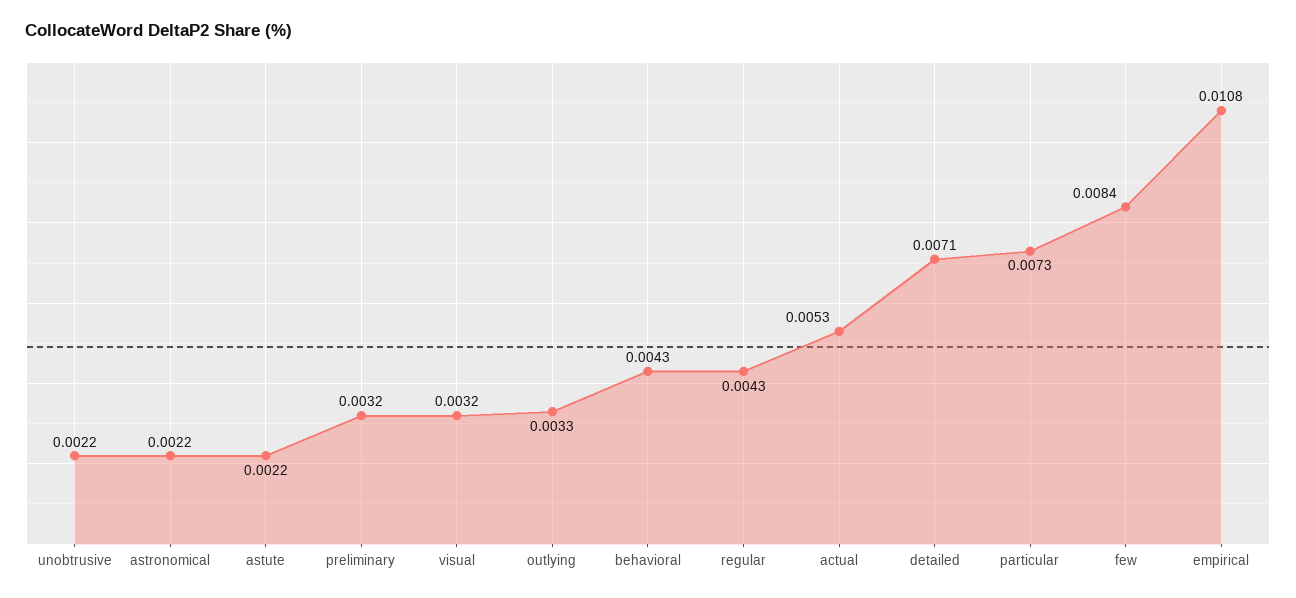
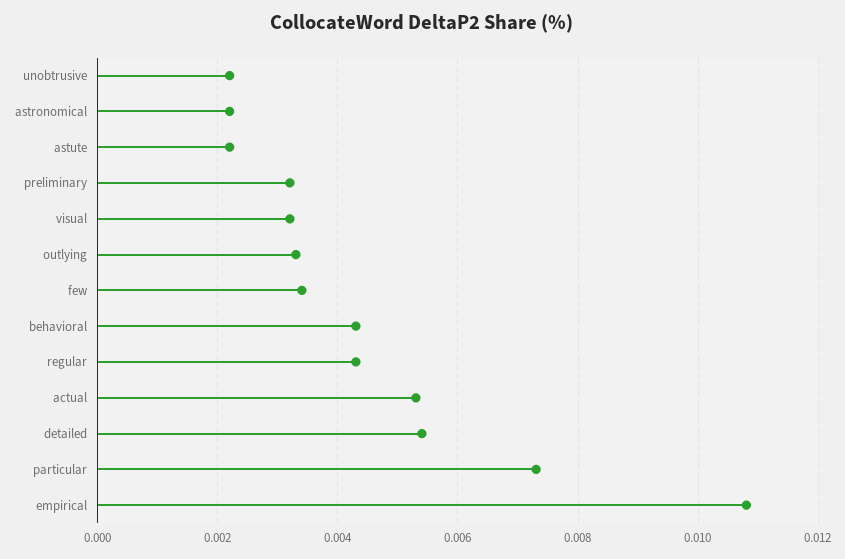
  {
    "unobtrusive": 0.0022,
    "astronomical": 0.0022,
    "astute": 0.0022,
    "preliminary": 0.0032,
    "visual": 0.0032,
    "outlying": 0.0033,
    "behavioral": 0.0043,
    "regular": 0.0043,
    "actual": 0.0053,
-   "detailed": 0.0071,
+   "detailed": 0.0055,
    "particular": 0.0073,
-   "few": 0.0084,
+   "few": 0.0035,
    "empirical": 0.0108
  }

